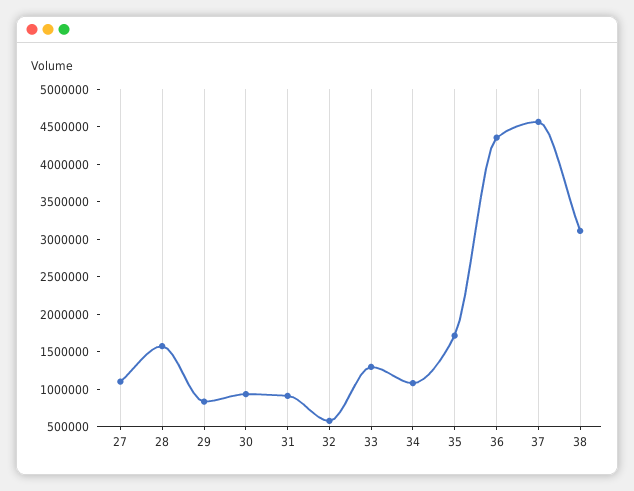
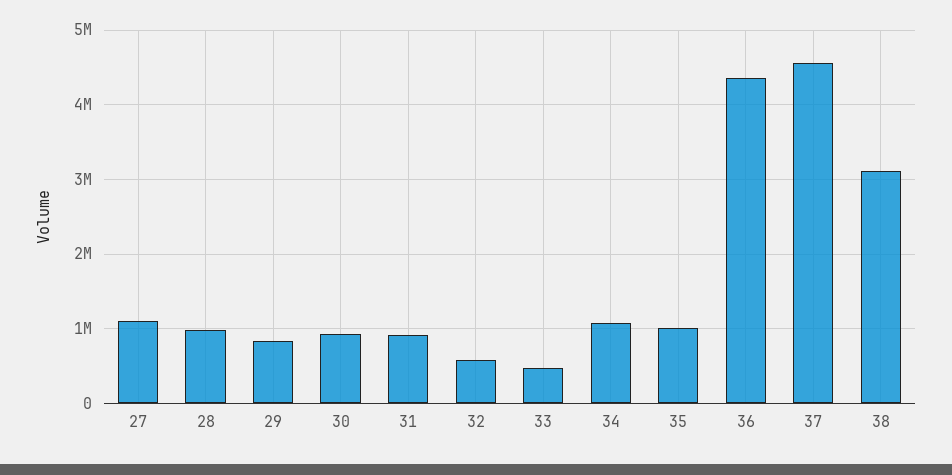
  {
    "27": 1100000,
-   "28": 1500000,
+   "28": 1000000,
    "29": 800000,
    "30": 900000,
    "31": 900000,
    "32": 600000,
-   "33": 1250000,
+   "33": 500000,
    "34": 1100000,
-   "35": 1750000,
+   "35": 1000000,
    "36": 4400000,
    "37": 4600000,
    "38": 3100000
  }

